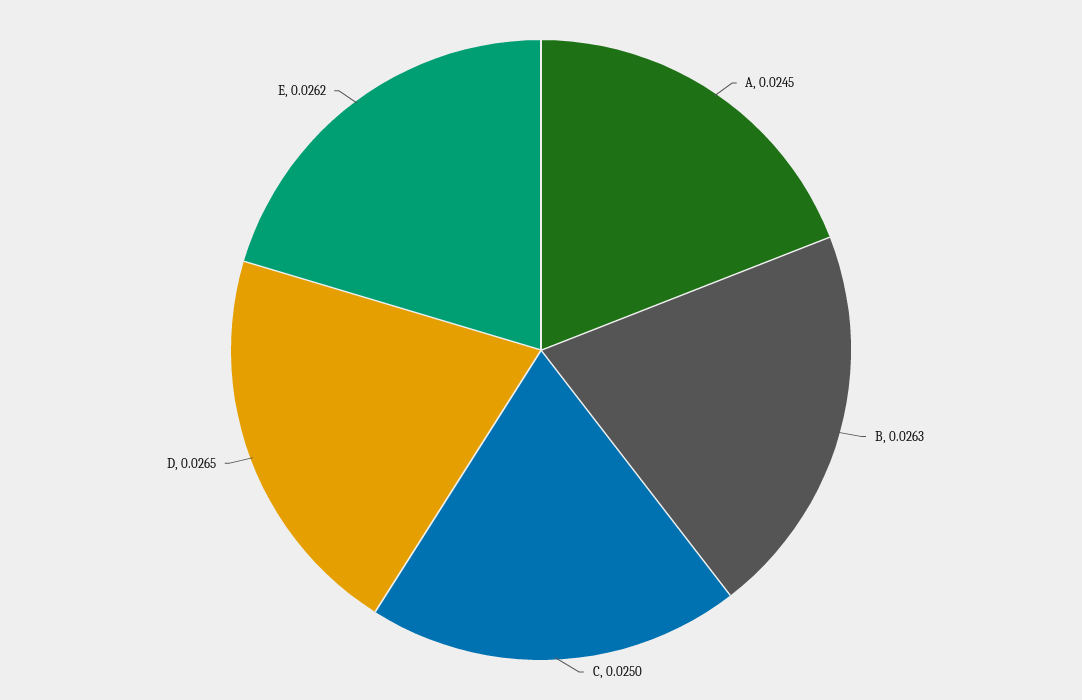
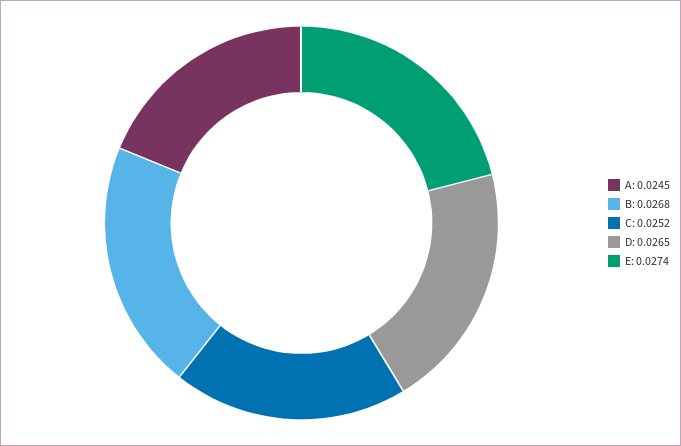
  {
    "A": 0.0245,
-   "B": 0.0263,
+   "B": 0.0268,
-   "C": 0.025,
+   "C": 0.0252,
    "D": 0.0265,
-   "E": 0.0262
+   "E": 0.0274
  }

